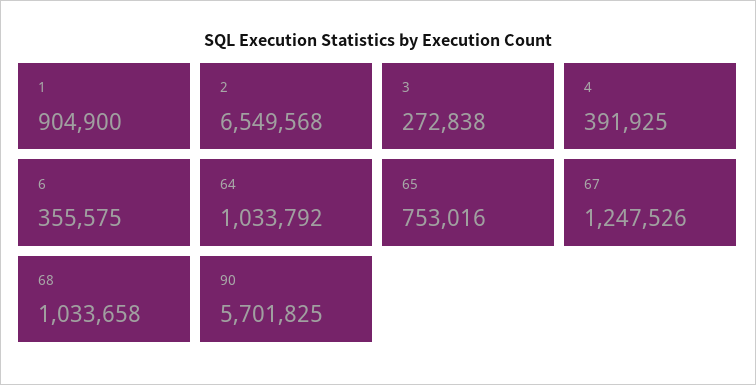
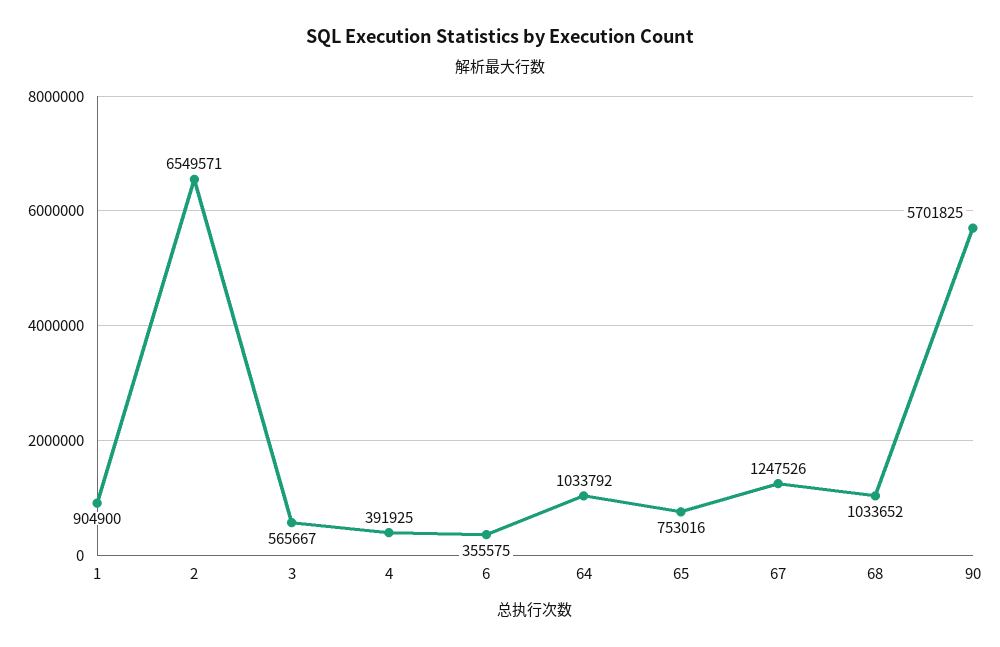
  {
    "1": 904900,
-   "2": 6549568,
+   "2": 6549571,
-   "3": 272838,
+   "3": 565667,
    "4": 391925,
    "6": 355575,
    "64": 1033792,
    "65": 753016,
    "67": 1247526,
-   "68": 1033658,
+   "68": 1033652,
    "90": 5701825
  }

